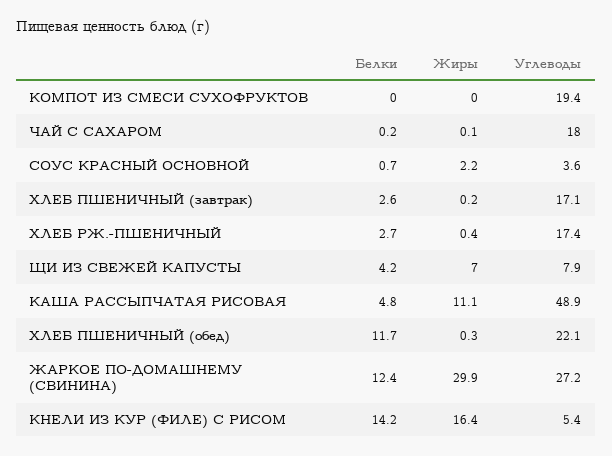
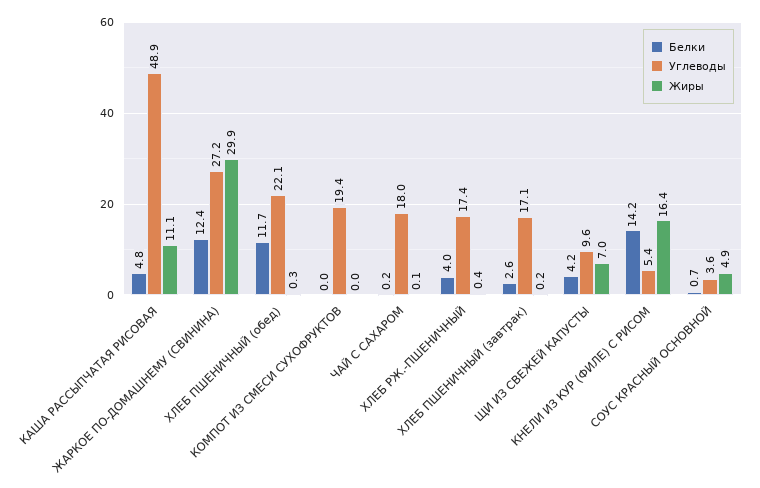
  {
    "Белки": {
      "КОМПОТ ИЗ СМЕСИ СУХОФРУКТОВ": 0,
      "ЧАЙ С САХАРОМ": 0.2,
      "СОУС КРАСНЫЙ ОСНОВНОЙ": 0.7,
      "ХЛЕБ ПШЕНИЧНЫЙ (завтрак)": 2.6,
-     "ХЛЕБ РЖ.-ПШЕНИЧНЫЙ": 2.7,
+     "ХЛЕБ РЖ.-ПШЕНИЧНЫЙ": 4,
      "ЩИ ИЗ СВЕЖЕЙ КАПУСТЫ": 4.2,
      "КАША РАССЫПЧАТАЯ РИСОВАЯ": 4.8,
      "ХЛЕБ ПШЕНИЧНЫЙ (обед)": 11.7,
      "ЖАРКОЕ ПО-ДОМАШНЕМУ (СВИНИНА)": 12.4,
      "КНЕЛИ ИЗ КУР (ФИЛЕ) С РИСОМ": 14.2
    },
    "Жиры": {
      "КОМПОТ ИЗ СМЕСИ СУХОФРУКТОВ": 0,
      "ЧАЙ С САХАРОМ": 0.1,
-     "СОУС КРАСНЫЙ ОСНОВНОЙ": 2.2,
+     "СОУС КРАСНЫЙ ОСНОВНОЙ": 4.9,
      "ХЛЕБ ПШЕНИЧНЫЙ (завтрак)": 0.2,
      "ХЛЕБ РЖ.-ПШЕНИЧНЫЙ": 0.4,
      "ЩИ ИЗ СВЕЖЕЙ КАПУСТЫ": 7,
      "КАША РАССЫПЧАТАЯ РИСОВАЯ": 11.1,
      "ХЛЕБ ПШЕНИЧНЫЙ (обед)": 0.3,
      "ЖАРКОЕ ПО-ДОМАШНЕМУ (СВИНИНА)": 29.9,
      "КНЕЛИ ИЗ КУР (ФИЛЕ) С РИСОМ": 16.4
    },
    "Углеводы": {
      "КОМПОТ ИЗ СМЕСИ СУХОФРУКТОВ": 19.4,
      "ЧАЙ С САХАРОМ": 18,
      "СОУС КРАСНЫЙ ОСНОВНОЙ": 3.6,
      "ХЛЕБ ПШЕНИЧНЫЙ (завтрак)": 17.1,
      "ХЛЕБ РЖ.-ПШЕНИЧНЫЙ": 17.4,
-     "ЩИ ИЗ СВЕЖЕЙ КАПУСТЫ": 7.9,
+     "ЩИ ИЗ СВЕЖЕЙ КАПУСТЫ": 9.6,
      "КАША РАССЫПЧАТАЯ РИСОВАЯ": 48.9,
      "ХЛЕБ ПШЕНИЧНЫЙ (обед)": 22.1,
      "ЖАРКОЕ ПО-ДОМАШНЕМУ (СВИНИНА)": 27.2,
      "КНЕЛИ ИЗ КУР (ФИЛЕ) С РИСОМ": 5.4
    }
  }

